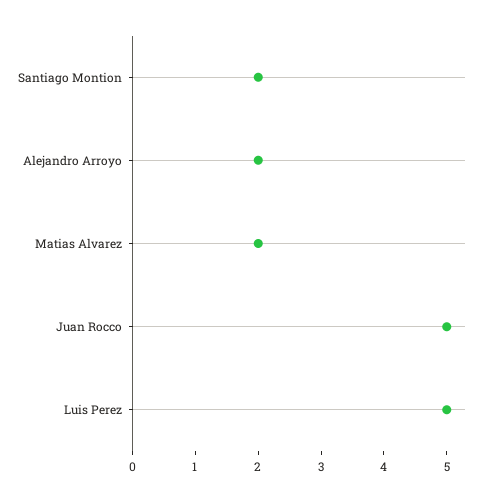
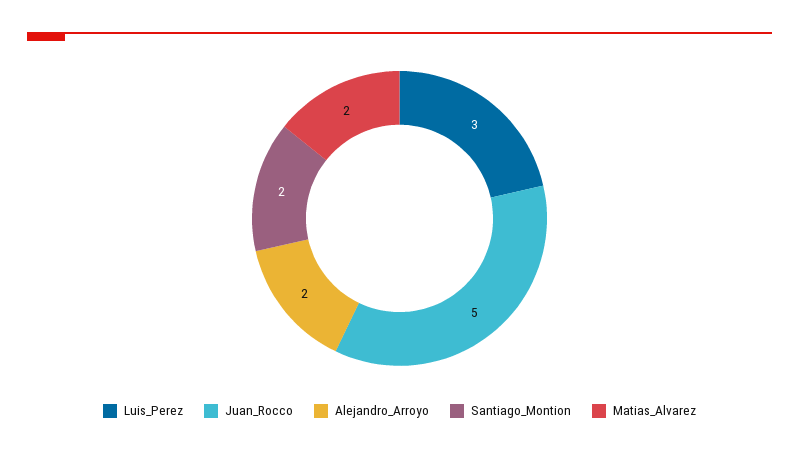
  {
    "Santiago Montion": 2,
    "Alejandro Arroyo": 2,
    "Matias Alvarez": 2,
    "Juan Rocco": 5,
-   "Luis Perez": 5
+   "Luis Perez": 3
  }

